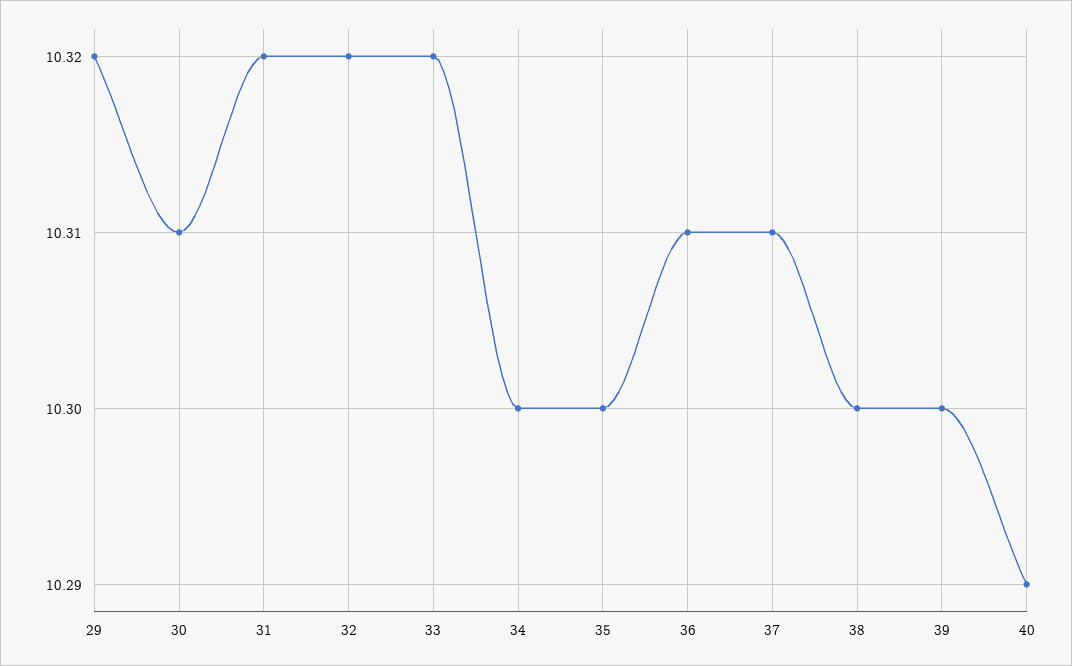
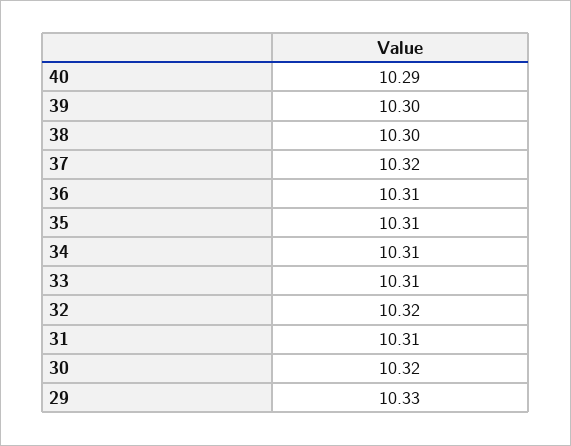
  {
-   "29": 10.32,
+   "29": 10.33,
-   "30": 10.31,
+   "30": 10.32,
-   "31": 10.32,
+   "31": 10.31,
    "32": 10.32,
-   "33": 10.32,
+   "33": 10.31,
-   "34": 10.3,
+   "34": 10.31,
-   "35": 10.3,
+   "35": 10.31,
    "36": 10.31,
-   "37": 10.31,
+   "37": 10.32,
    "38": 10.3,
    "39": 10.3,
    "40": 10.29
  }

